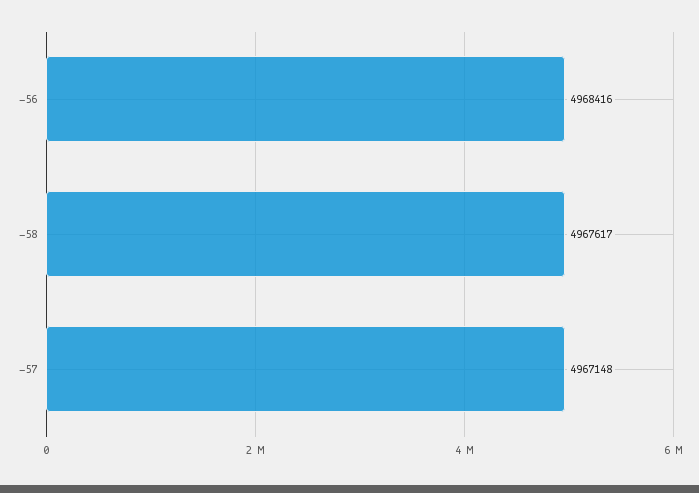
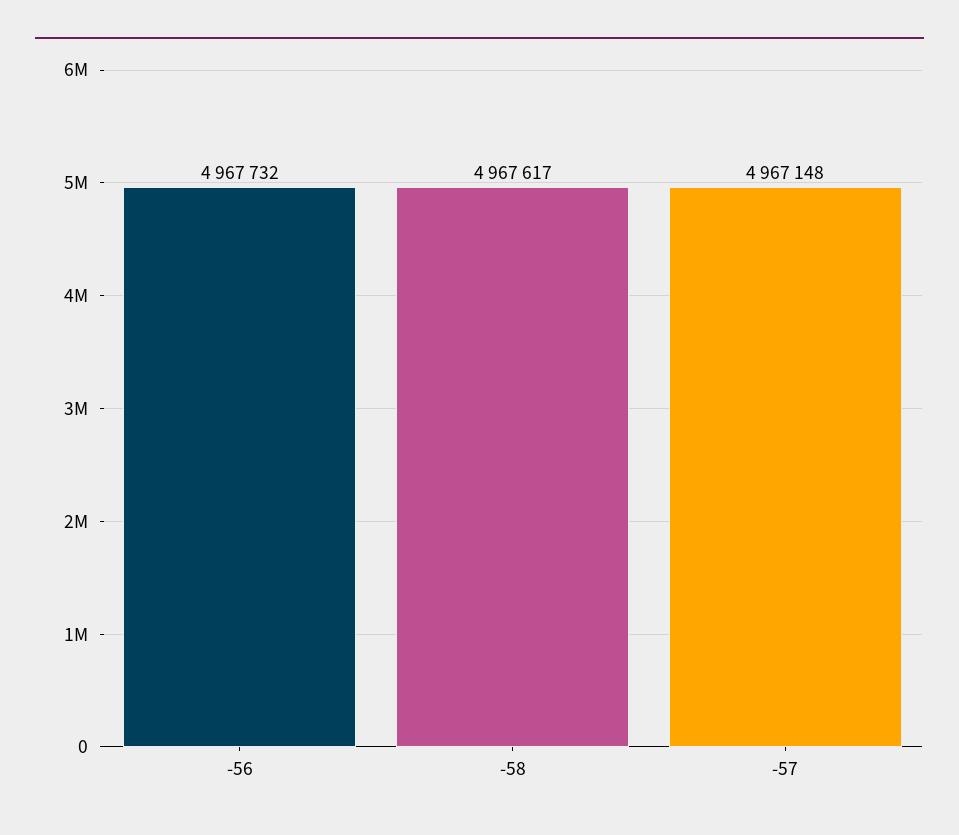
  {
-   "-56": 4968416,
+   "-56": 4967732,
    "-58": 4967617,
    "-57": 4967148
  }

